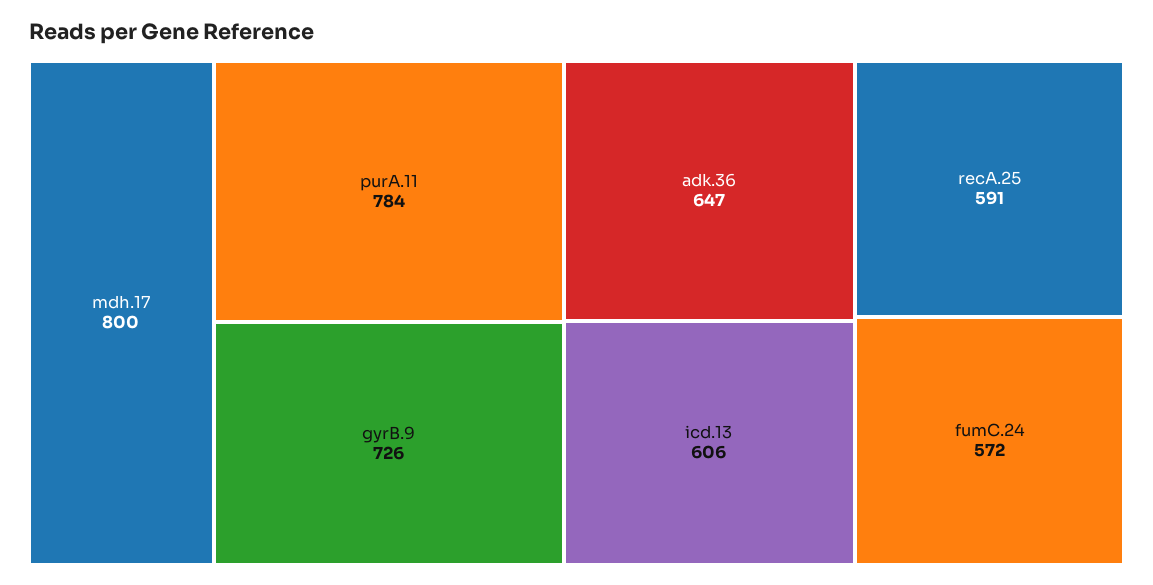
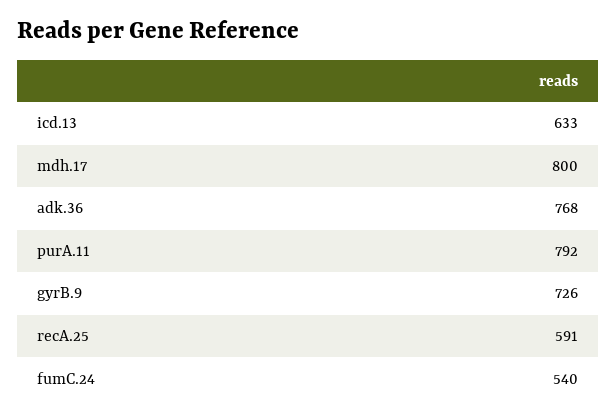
  {
    "mdh.17": 800,
-   "purA.11": 784,
+   "purA.11": 792,
    "gyrB.9": 726,
-   "adk.36": 647,
+   "adk.36": 768,
-   "icd.13": 606,
+   "icd.13": 633,
    "recA.25": 591,
-   "fumC.24": 572
+   "fumC.24": 540
  }

